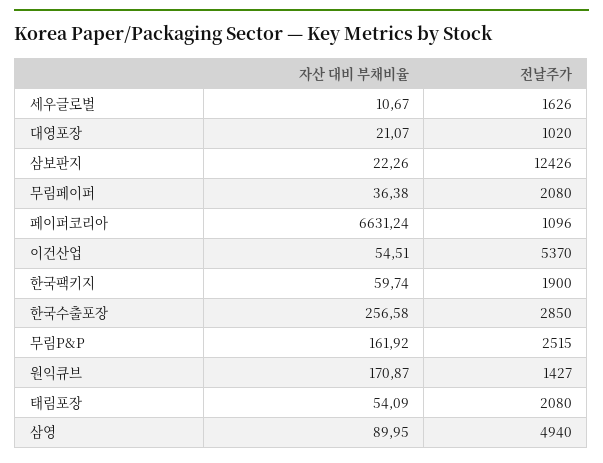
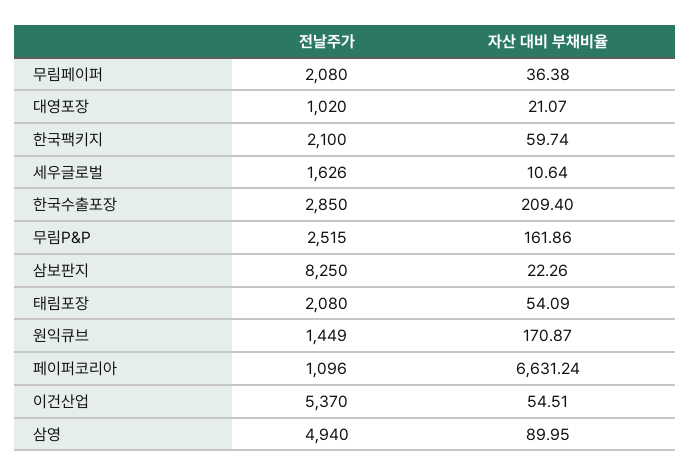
  {
    "자산 대비 부채비율": {
-     "세우글로벌": 10.67,
+     "세우글로벌": 10.64,
      "대영포장": 21.07,
      "삼보판지": 22.26,
      "무림페이퍼": 36.38,
      "페이퍼코리아": 6631.24,
      "이건산업": 54.51,
      "한국팩키지": 59.74,
-     "한국수출포장": 256.58,
+     "한국수출포장": 209.4,
-     "무림P&P": 161.92,
+     "무림P&P": 161.86,
      "원익큐브": 170.87,
      "태림포장": 54.09,
      "삼영": 89.95
    },
    "전날주가": {
      "세우글로벌": 1626,
      "대영포장": 1020,
-     "삼보판지": 12426,
+     "삼보판지": 8250,
      "무림페이퍼": 2080,
      "페이퍼코리아": 1096,
      "이건산업": 5370,
-     "한국팩키지": 1900,
+     "한국팩키지": 2100,
      "한국수출포장": 2850,
      "무림P&P": 2515,
-     "원익큐브": 1427,
+     "원익큐브": 1449,
      "태림포장": 2080,
      "삼영": 4940
    }
  }

